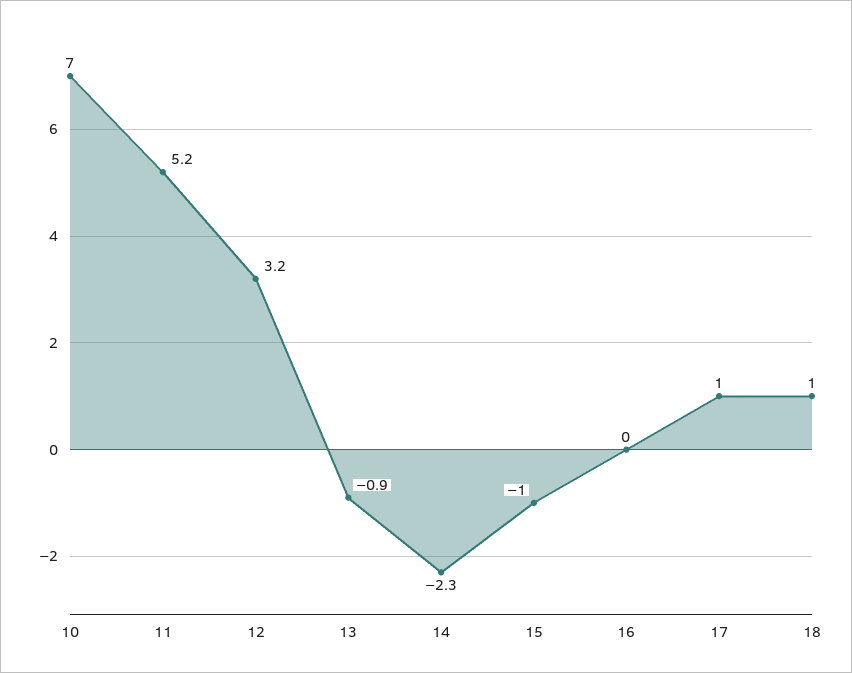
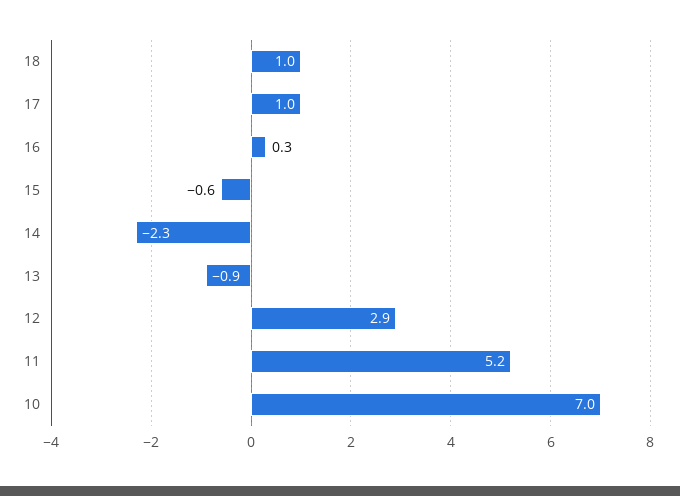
  {
    "10": 7,
    "11": 5.2,
-   "12": 3.2,
+   "12": 2.9,
    "13": -0.9,
    "14": -2.3,
-   "15": -1,
+   "15": -0.6,
-   "16": 0,
+   "16": 0.3,
    "17": 1,
    "18": 1
  }

